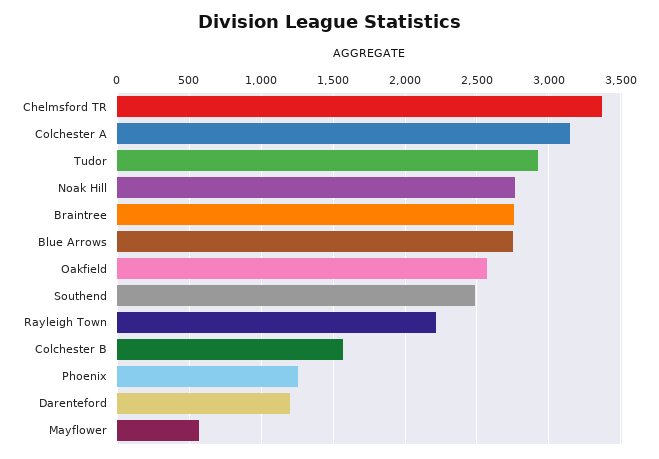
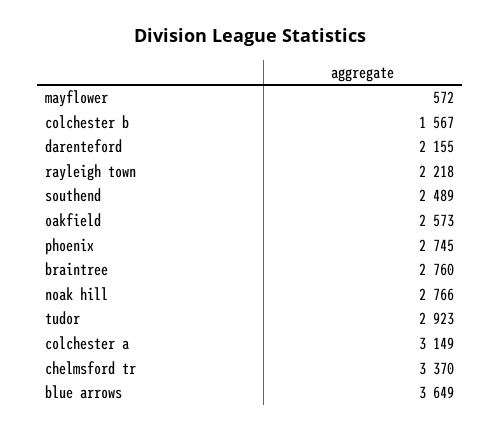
  {
    "Chelmsford TR": 3370,
    "Colchester A": 3149,
    "Tudor": 2923,
    "Noak Hill": 2766,
    "Braintree": 2760,
-   "Blue Arrows": 2750,
+   "Blue Arrows": 3649,
    "Oakfield": 2573,
    "Southend": 2489,
    "Rayleigh Town": 2218,
    "Colchester B": 1567,
-   "Phoenix": 1250,
+   "Phoenix": 2745,
-   "Darenteford": 1200,
+   "Darenteford": 2155,
    "Mayflower": 572
  }

